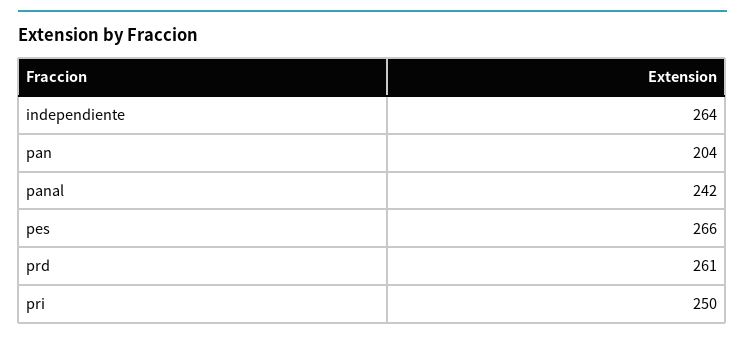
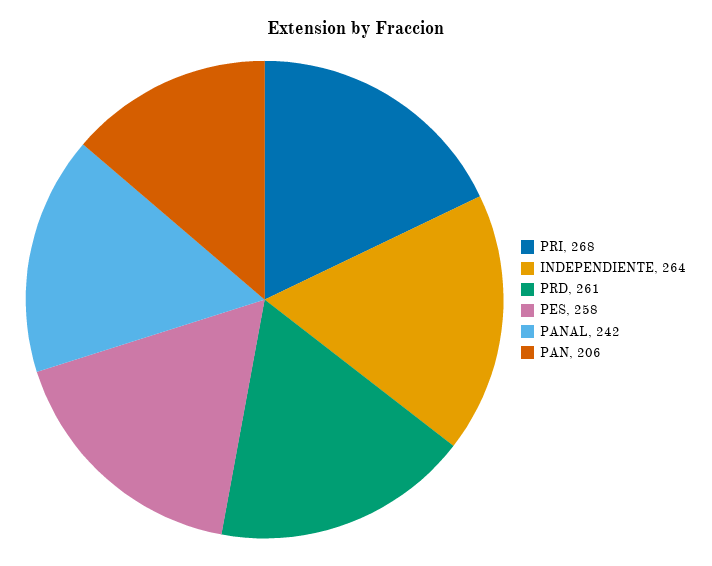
  {
    "independiente": 264,
-   "pan": 204,
+   "pan": 206,
    "panal": 242,
-   "pes": 266,
+   "pes": 258,
    "prd": 261,
-   "pri": 250
+   "pri": 268
  }

